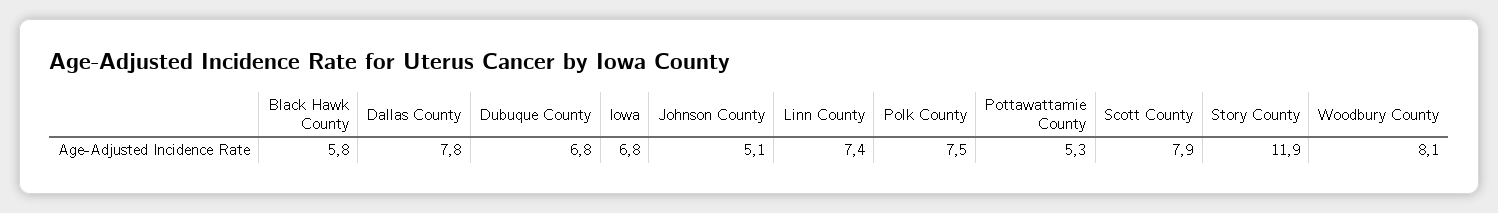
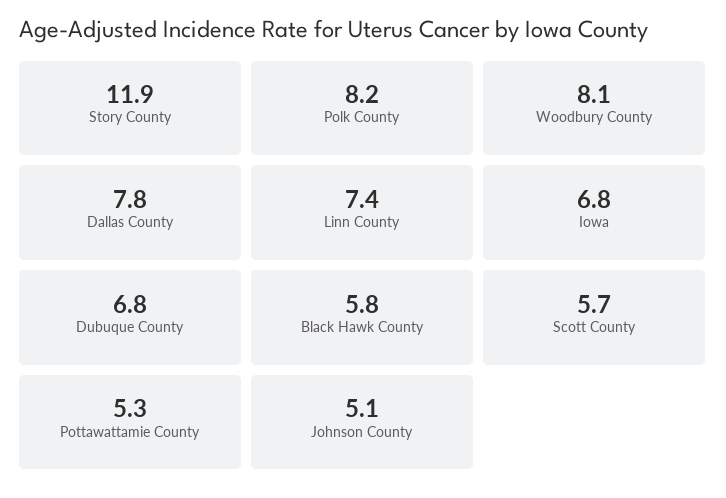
  {
    "Black Hawk County": 5.8,
    "Dallas County": 7.8,
    "Dubuque County": 6.8,
    "Iowa": 6.8,
    "Johnson County": 5.1,
    "Linn County": 7.4,
-   "Polk County": 7.5,
+   "Polk County": 8.2,
    "Pottawattamie County": 5.3,
-   "Scott County": 7.9,
+   "Scott County": 5.7,
    "Story County": 11.9,
    "Woodbury County": 8.1
  }

